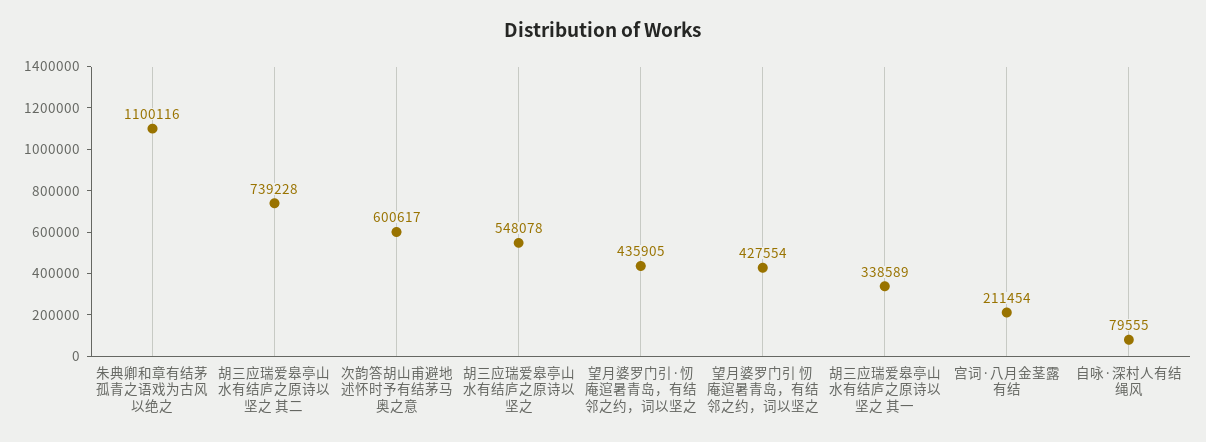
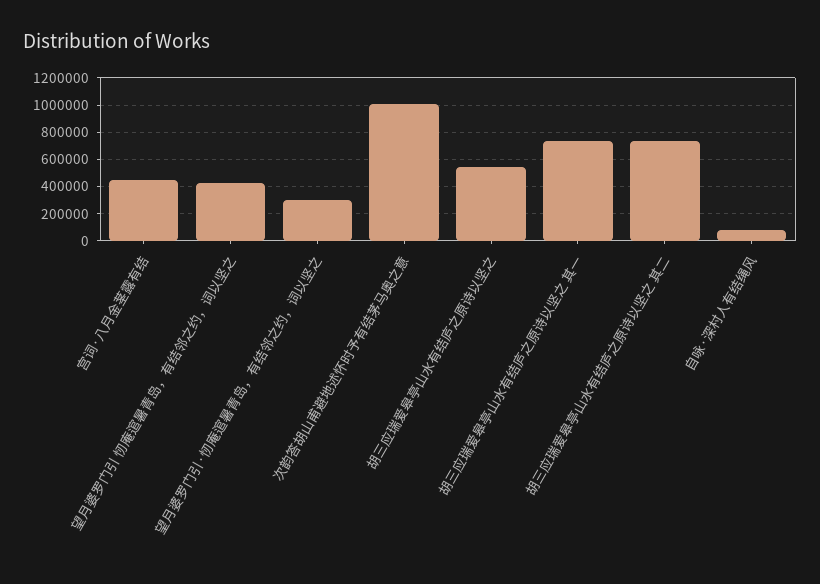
  {
-   "朱典卿和章有结茅孤青之语戏为古风以绝之": 1100116,
    "胡三应瑞爱皋亭山水有结庐之原诗以坚之 其二": 739228,
-   "次韵答胡山甫避地述怀时予有结茅马奥之意": 600617,
+   "次韵答胡山甫避地述怀时予有结茅马奥之意": 1000000,
    "胡三应瑞爱皋亭山水有结庐之原诗以坚之": 548078,
-   "望月婆罗门引·㣼庵逭暑青岛，有结邻之约，词以坚之": 435905,
+   "望月婆罗门引·㣼庵逭暑青岛，有结邻之约，词以坚之": 300000,
    "望月婆罗门引 㣼庵逭暑青岛，有结邻之约，词以坚之": 427554,
-   "胡三应瑞爱皋亭山水有结庐之原诗以坚之 其一": 338589,
+   "胡三应瑞爱皋亭山水有结庐之原诗以坚之 其一": 750000,
-   "宫词·八月金茎露有结": 211454,
+   "宫词·八月金茎露有结": 450000,
    "自咏·深村人有结绳风": 79555
  }

